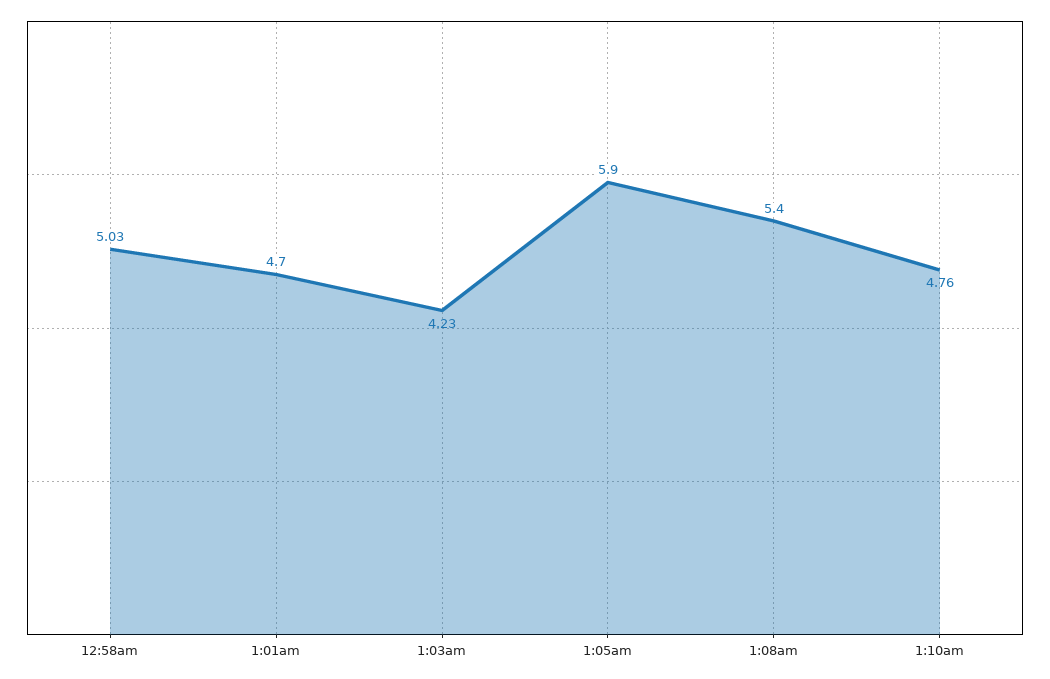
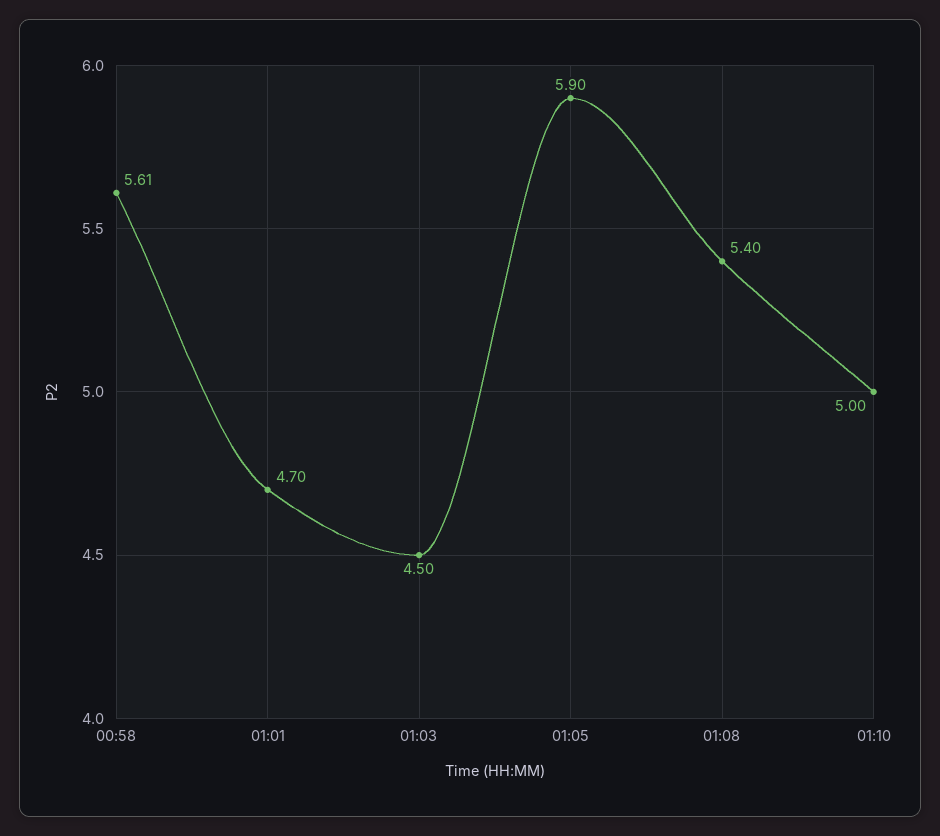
  {
-   "12:58am": 5.03,
+   "12:58am": 5.61,
    "1:01am": 4.7,
-   "1:03am": 4.23,
+   "1:03am": 4.5,
    "1:05am": 5.9,
    "1:08am": 5.4,
-   "1:10am": 4.76
+   "1:10am": 5
  }

